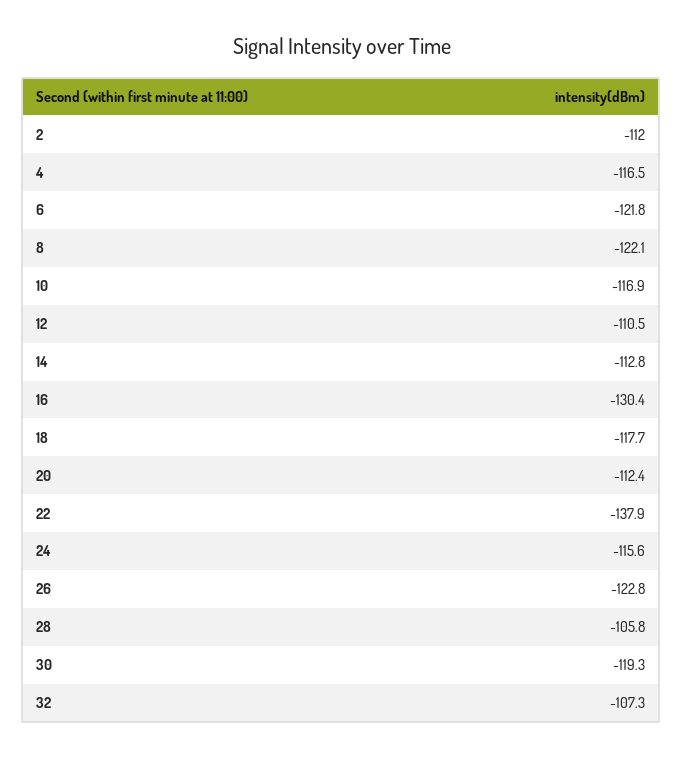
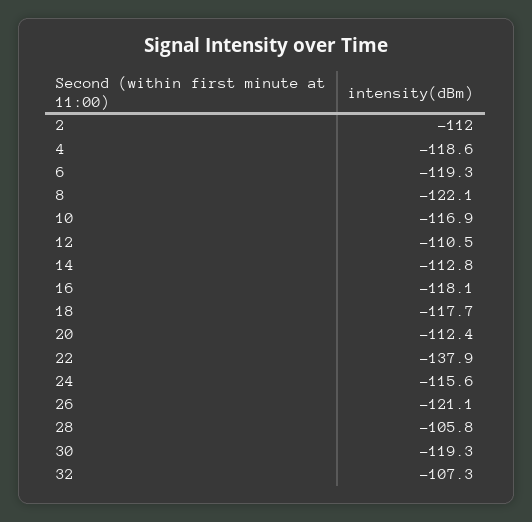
  {
    "2": -112,
-   "4": -116.5,
+   "4": -118.6,
-   "6": -121.8,
+   "6": -119.3,
    "8": -122.1,
    "10": -116.9,
    "12": -110.5,
    "14": -112.8,
-   "16": -130.4,
+   "16": -118.1,
    "18": -117.7,
    "20": -112.4,
    "22": -137.9,
    "24": -115.6,
-   "26": -122.8,
+   "26": -121.1,
    "28": -105.8,
    "30": -119.3,
    "32": -107.3
  }

